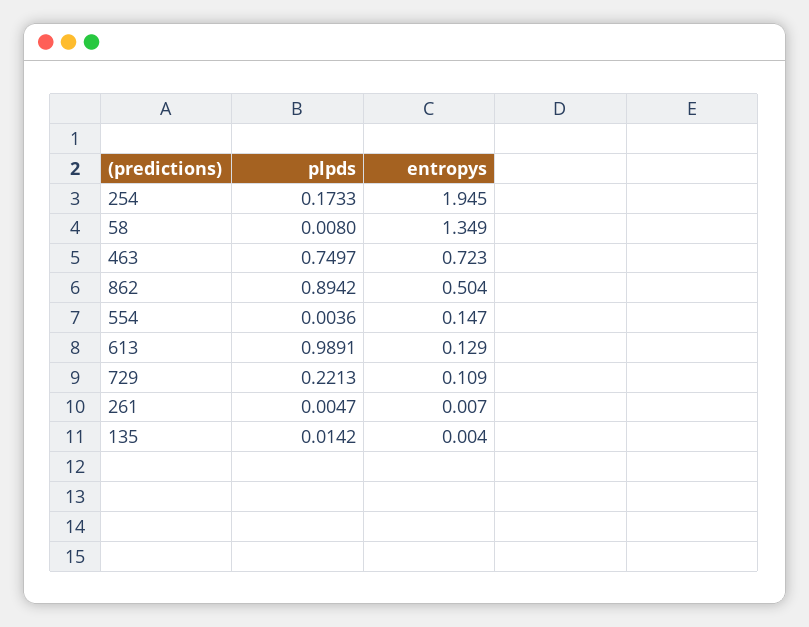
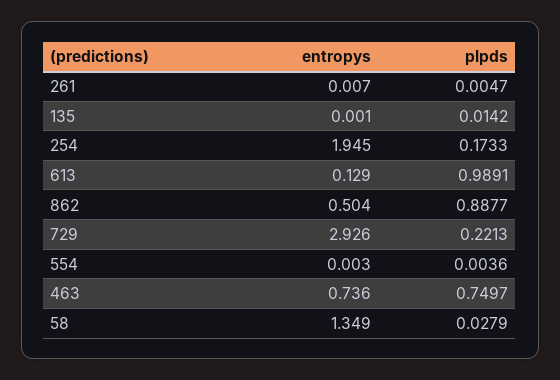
  {
    "plpds": {
      "254": 0.1733,
-     "58": 0.008,
+     "58": 0.0279,
      "463": 0.7497,
-     "862": 0.8942,
+     "862": 0.8877,
      "554": 0.0036,
      "613": 0.9891,
      "729": 0.2213,
      "261": 0.0047,
      "135": 0.0142
    },
    "entropys": {
      "254": 1.945,
      "58": 1.349,
-     "463": 0.723,
+     "463": 0.736,
      "862": 0.504,
-     "554": 0.147,
+     "554": 0.003,
      "613": 0.129,
-     "729": 0.109,
+     "729": 2.926,
      "261": 0.007,
-     "135": 0.004
+     "135": 0.001
    }
  }

